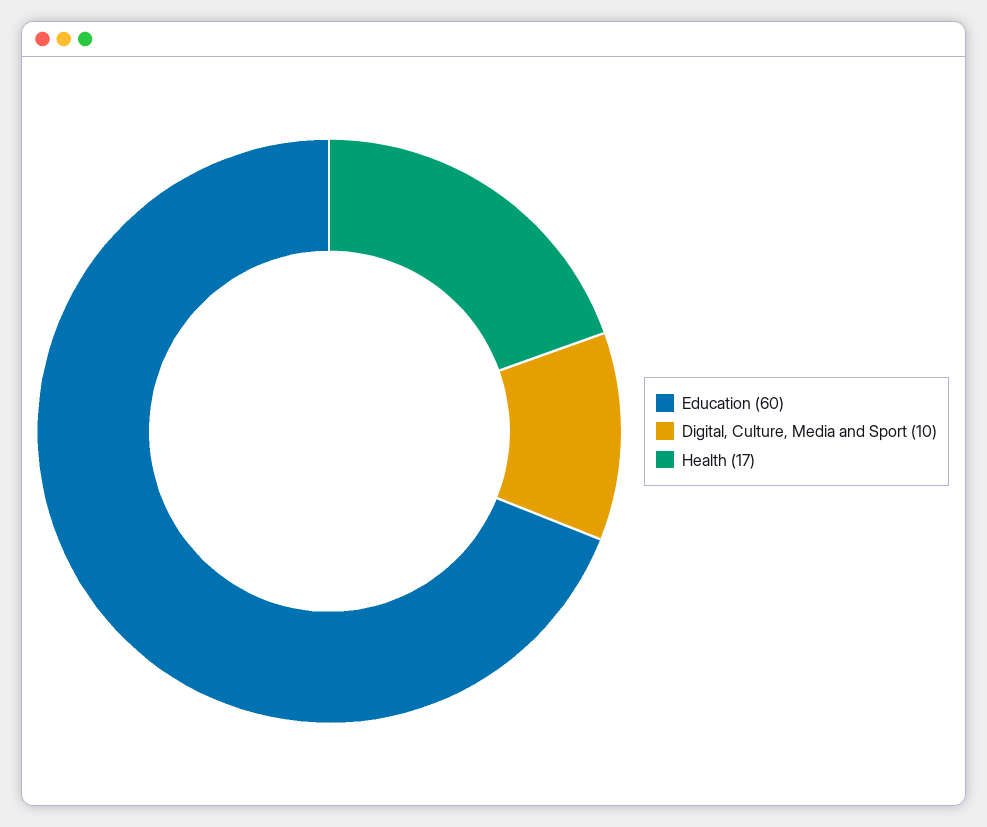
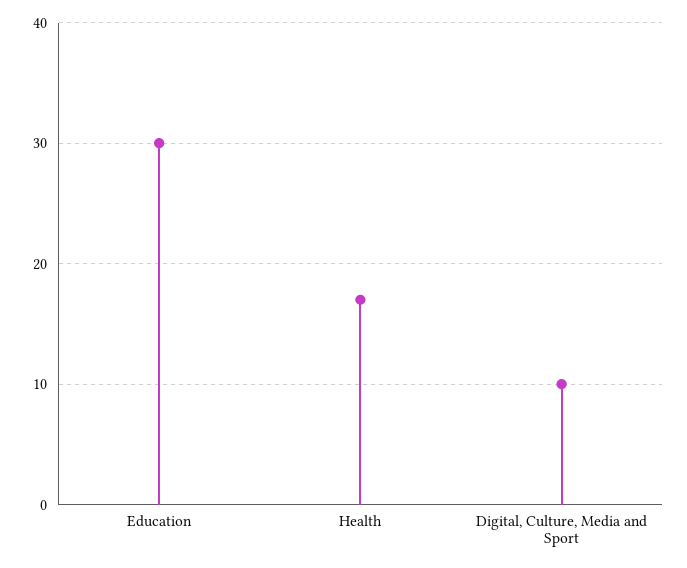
  {
-   "Education": 60,
+   "Education": 30,
    "Digital, Culture, Media and Sport": 10,
    "Health": 17
  }

